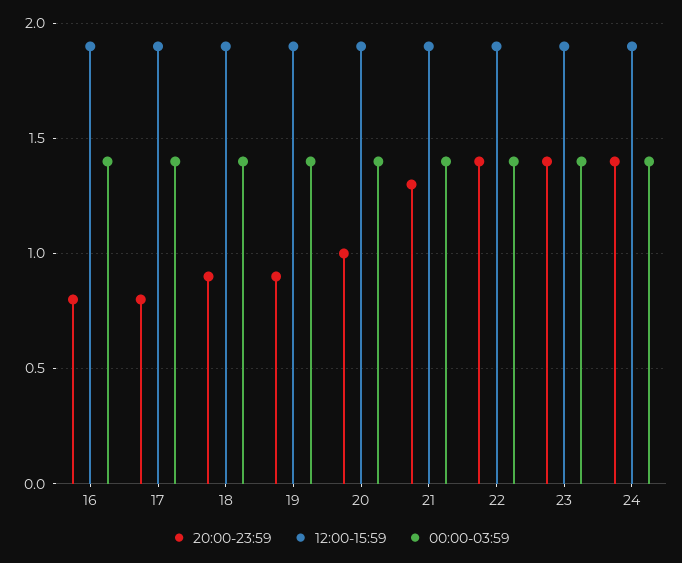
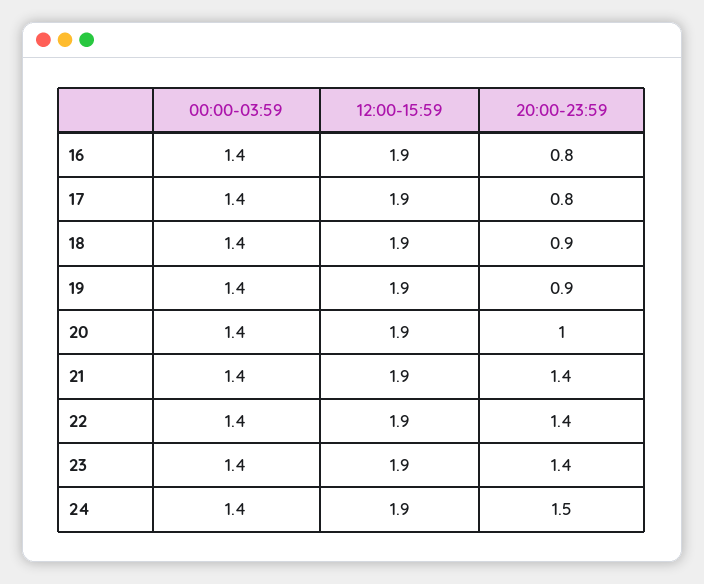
  {
    "20:00-23:59": {
      "16": 0.8,
      "17": 0.8,
      "18": 0.9,
      "19": 0.9,
      "20": 1,
-     "21": 1.3,
+     "21": 1.4,
      "22": 1.4,
      "23": 1.4,
-     "24": 1.4
+     "24": 1.5
    },
    "12:00-15:59": {
      "16": 1.9,
      "17": 1.9,
      "18": 1.9,
      "19": 1.9,
      "20": 1.9,
      "21": 1.9,
      "22": 1.9,
      "23": 1.9,
      "24": 1.9
    },
    "00:00-03:59": {
      "16": 1.4,
      "17": 1.4,
      "18": 1.4,
      "19": 1.4,
      "20": 1.4,
      "21": 1.4,
      "22": 1.4,
      "23": 1.4,
      "24": 1.4
    }
  }

